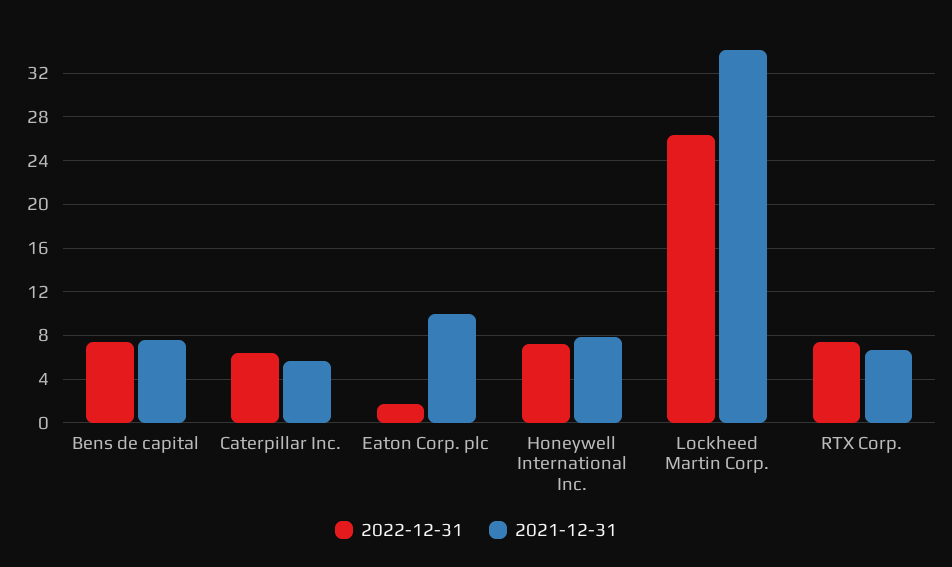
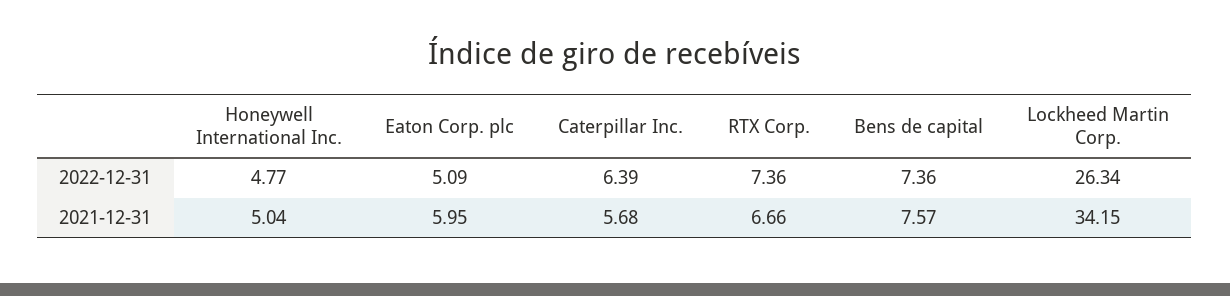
  {
    "2022-12-31": {
      "Bens de capital": 7.36,
      "Caterpillar Inc.": 6.39,
-     "Eaton Corp. plc": 2,
+     "Eaton Corp. plc": 5.09,
-     "Honeywell International Inc.": 7,
+     "Honeywell International Inc.": 4.77,
      "Lockheed Martin Corp.": 26.34,
      "RTX Corp.": 7.36
    },
    "2021-12-31": {
      "Bens de capital": 7.57,
      "Caterpillar Inc.": 5.68,
-     "Eaton Corp. plc": 10,
+     "Eaton Corp. plc": 5.95,
-     "Honeywell International Inc.": 8,
+     "Honeywell International Inc.": 5.04,
      "Lockheed Martin Corp.": 34.15,
      "RTX Corp.": 6.66
    }
  }

